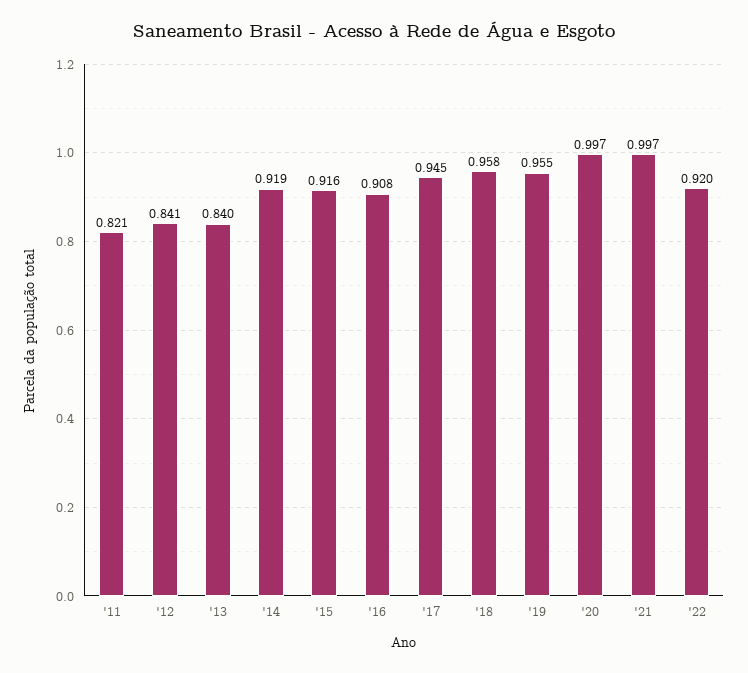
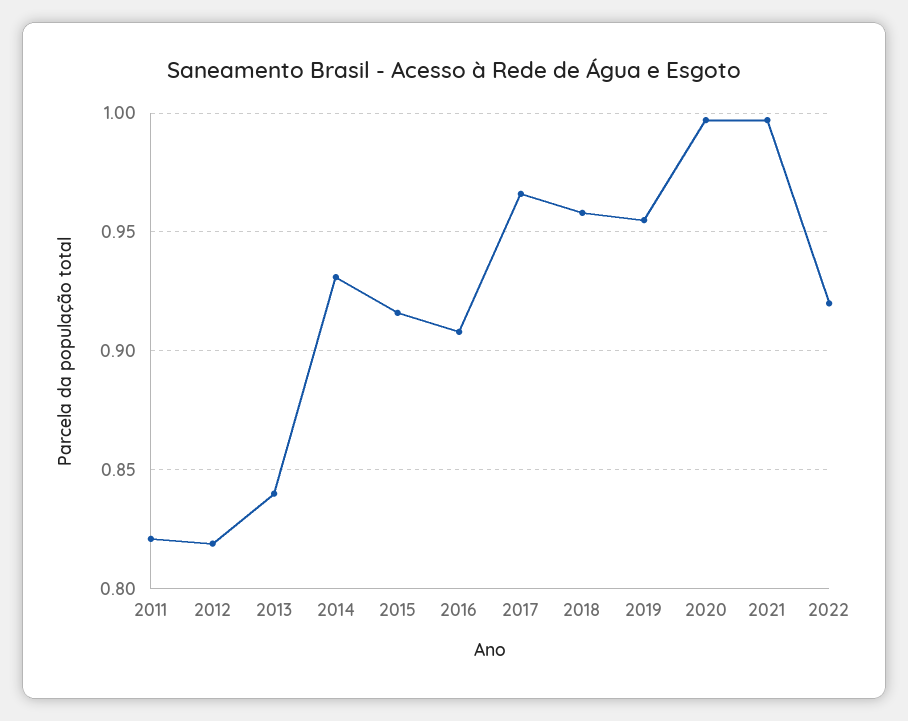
  {
    "'11": 0.821,
-   "'12": 0.841,
+   "'12": 0.82,
    "'13": 0.84,
-   "'14": 0.919,
+   "'14": 0.93,
    "'15": 0.916,
    "'16": 0.908,
-   "'17": 0.945,
+   "'17": 0.965,
    "'18": 0.958,
    "'19": 0.955,
    "'20": 0.997,
    "'21": 0.997,
    "'22": 0.92
  }

